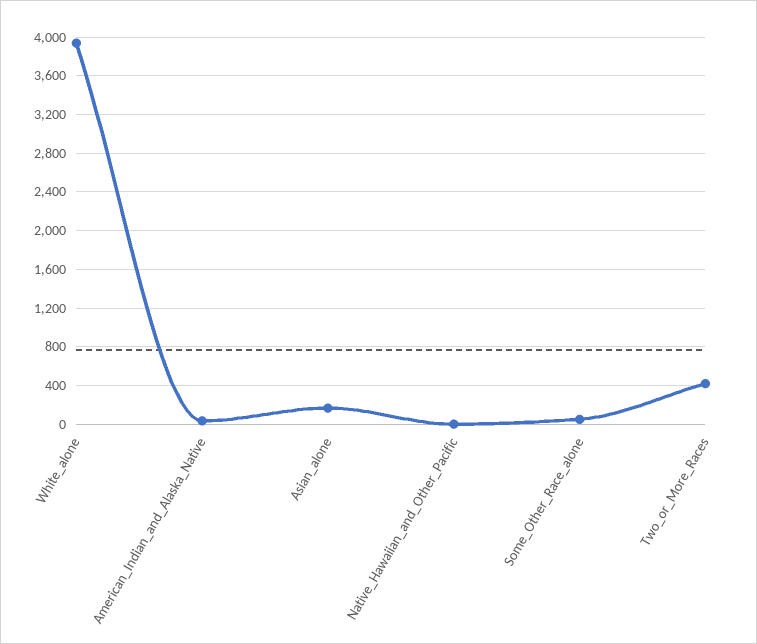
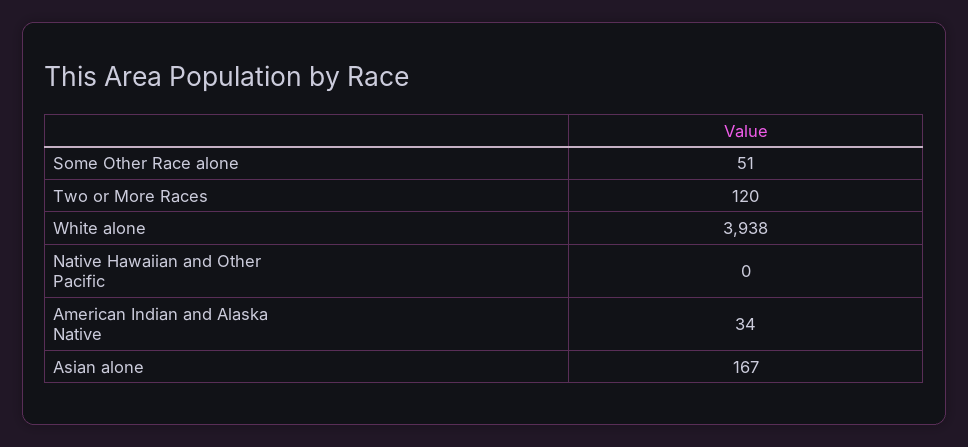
  {
    "White_alone": 3938,
    "American_Indian_and_Alaska_Native": 34,
    "Asian_alone": 167,
    "Native_Hawaiian_and_Other_Pacific": 0,
    "Some_Other_Race_alone": 51,
-   "Two_or_More_Races": 400
+   "Two_or_More_Races": 120
  }

